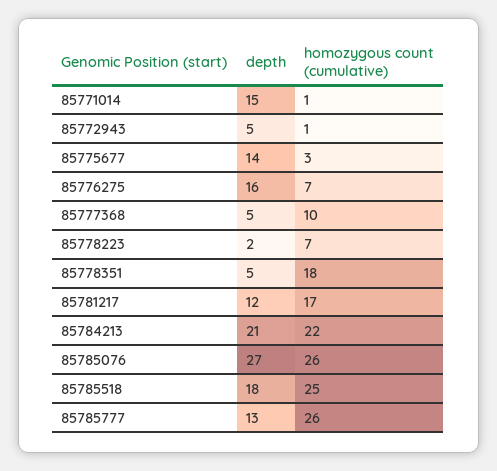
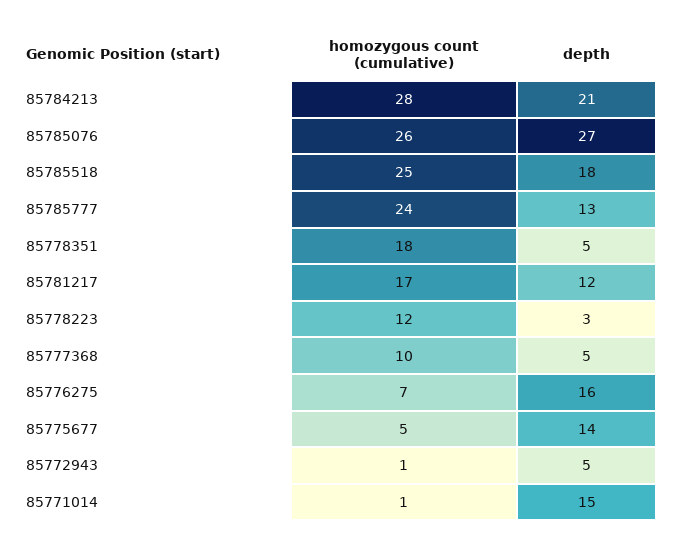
  {
    "depth": {
      "85771014": 15,
      "85772943": 5,
      "85775677": 14,
      "85776275": 16,
      "85777368": 5,
-     "85778223": 2,
+     "85778223": 3,
      "85778351": 5,
      "85781217": 12,
      "85784213": 21,
      "85785076": 27,
      "85785518": 18,
      "85785777": 13
    },
    "homozygous count (cumulative)": {
      "85771014": 1,
      "85772943": 1,
-     "85775677": 3,
+     "85775677": 5,
      "85776275": 7,
      "85777368": 10,
-     "85778223": 7,
+     "85778223": 12,
      "85778351": 18,
      "85781217": 17,
-     "85784213": 22,
+     "85784213": 28,
      "85785076": 26,
      "85785518": 25,
-     "85785777": 26
+     "85785777": 24
    }
  }

